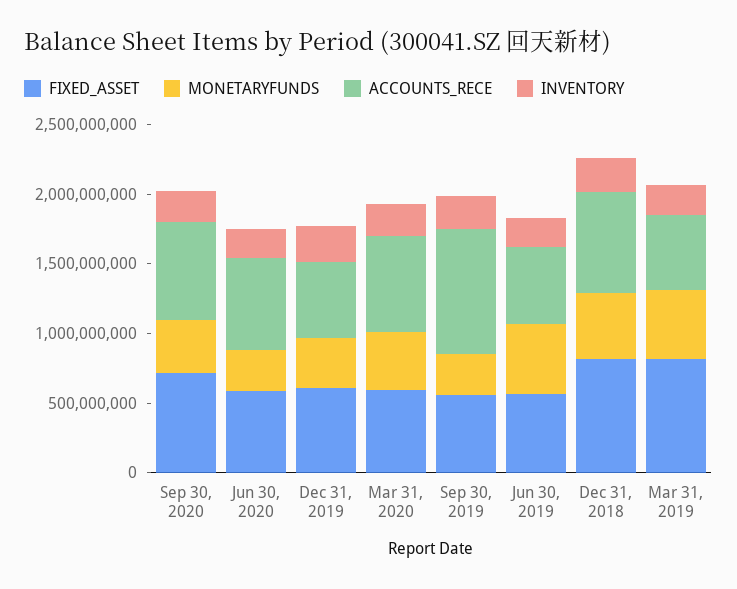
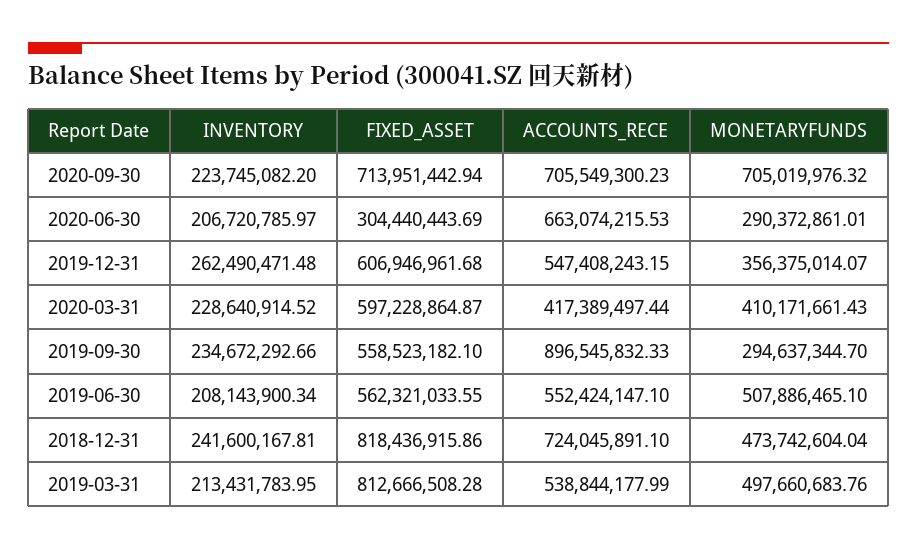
  {
    "FIXED_ASSET": {
      "Sep 30, 2020": 713951442.94,
-     "Jun 30, 2020": 600000000,
+     "Jun 30, 2020": 304440443.69,
      "Dec 31, 2019": 606946961.68,
      "Mar 31, 2020": 597228864.87,
      "Sep 30, 2019": 558523182.1,
      "Jun 30, 2019": 562321033.55,
      "Dec 31, 2018": 818436915.86,
      "Mar 31, 2019": 812666508.28
    },
    "MONETARYFUNDS": {
-     "Sep 30, 2020": 400000000,
+     "Sep 30, 2020": 705019976.32,
      "Jun 30, 2020": 290372861.01,
      "Dec 31, 2019": 356375014.07,
      "Mar 31, 2020": 410171661.43,
      "Sep 30, 2019": 294637344.7,
      "Jun 30, 2019": 507886465.1,
      "Dec 31, 2018": 473742604.04,
      "Mar 31, 2019": 497660683.76
    },
    "ACCOUNTS_RECE": {
      "Sep 30, 2020": 705549300.23,
      "Jun 30, 2020": 663074215.53,
      "Dec 31, 2019": 547408243.15,
-     "Mar 31, 2020": 700000000,
+     "Mar 31, 2020": 417389497.44,
      "Sep 30, 2019": 896545832.33,
      "Jun 30, 2019": 552424147.1,
      "Dec 31, 2018": 724045891.1,
      "Mar 31, 2019": 538844177.99
    },
    "INVENTORY": {
      "Sep 30, 2020": 223745082.2,
      "Jun 30, 2020": 206720785.97,
      "Dec 31, 2019": 262490471.48,
      "Mar 31, 2020": 228640914.52,
      "Sep 30, 2019": 234672292.66,
      "Jun 30, 2019": 208143900.34,
      "Dec 31, 2018": 241600167.81,
      "Mar 31, 2019": 213431783.95
    }
  }

